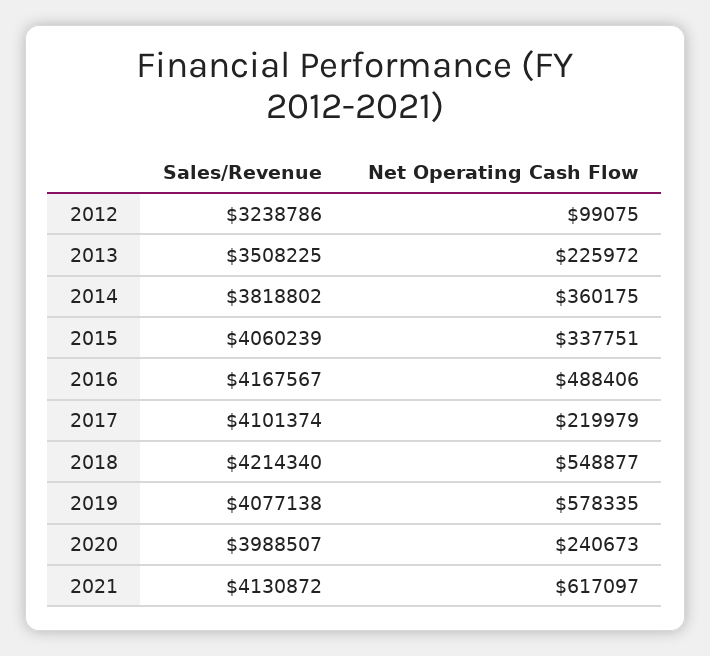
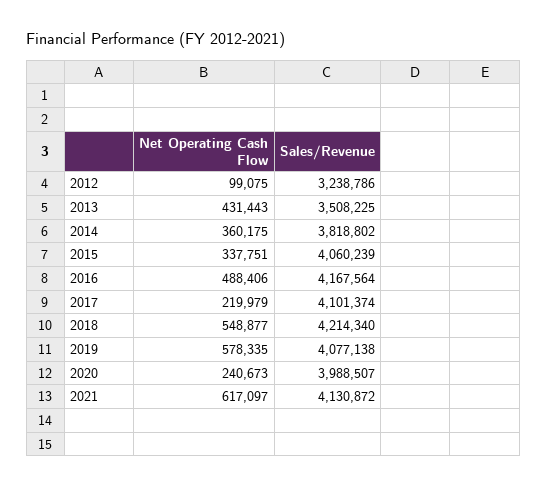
  {
    "Sales/Revenue": {
      "2012": 3238786,
      "2013": 3508225,
      "2014": 3818802,
      "2015": 4060239,
-     "2016": 4167567,
+     "2016": 4167564,
      "2017": 4101374,
      "2018": 4214340,
      "2019": 4077138,
      "2020": 3988507,
      "2021": 4130872
    },
    "Net Operating Cash Flow": {
      "2012": 99075,
-     "2013": 225972,
+     "2013": 431443,
      "2014": 360175,
      "2015": 337751,
      "2016": 488406,
      "2017": 219979,
      "2018": 548877,
      "2019": 578335,
      "2020": 240673,
      "2021": 617097
    }
  }

